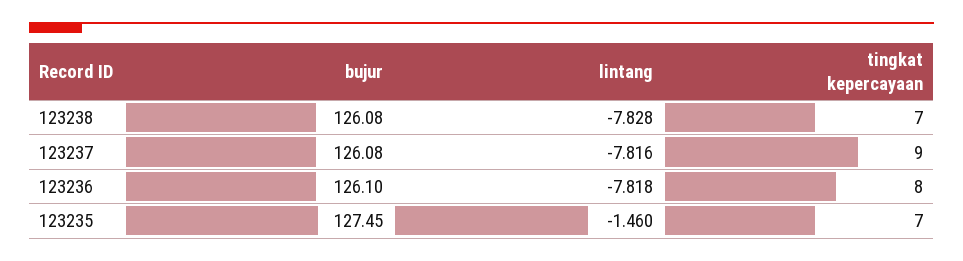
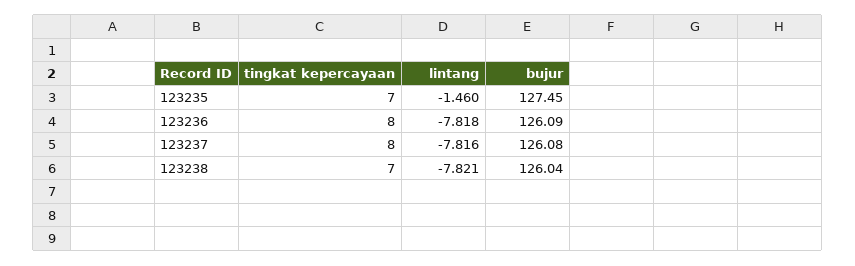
  {
    "bujur": {
-     "123238": 126.08,
+     "123238": 126.04,
      "123237": 126.08,
-     "123236": 126.1,
+     "123236": 126.09,
      "123235": 127.45
    },
    "lintang": {
-     "123238": -7.828,
+     "123238": -7.821,
      "123237": -7.816,
      "123236": -7.818,
      "123235": -1.46
    },
    "tingkat kepercayaan": {
      "123238": 7,
-     "123237": 9,
+     "123237": 8,
      "123236": 8,
      "123235": 7
    }
  }

